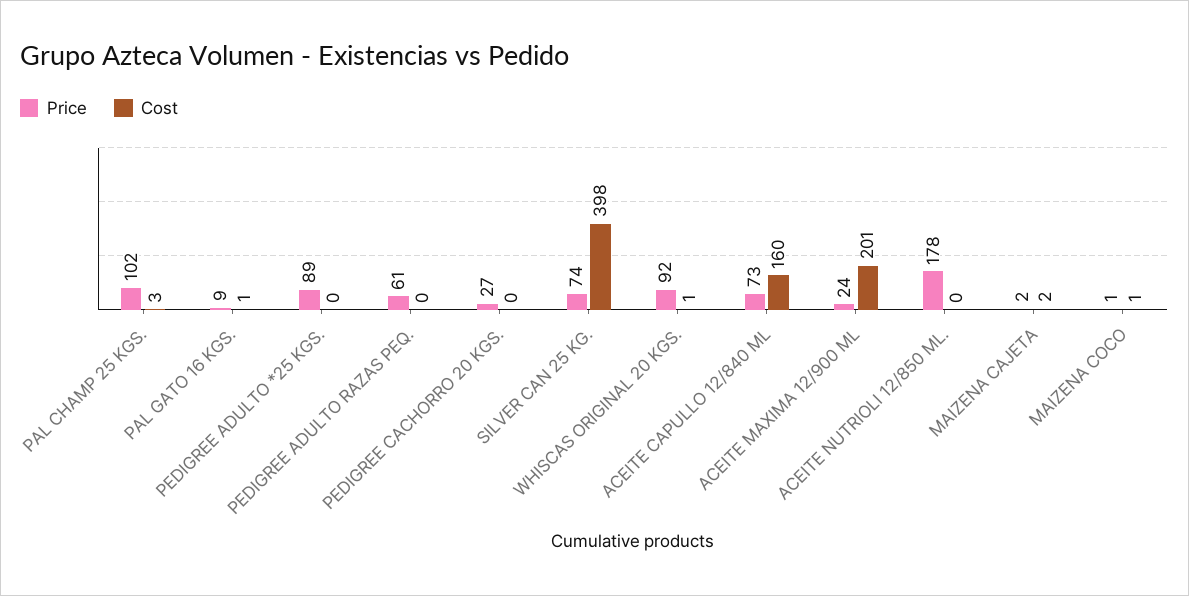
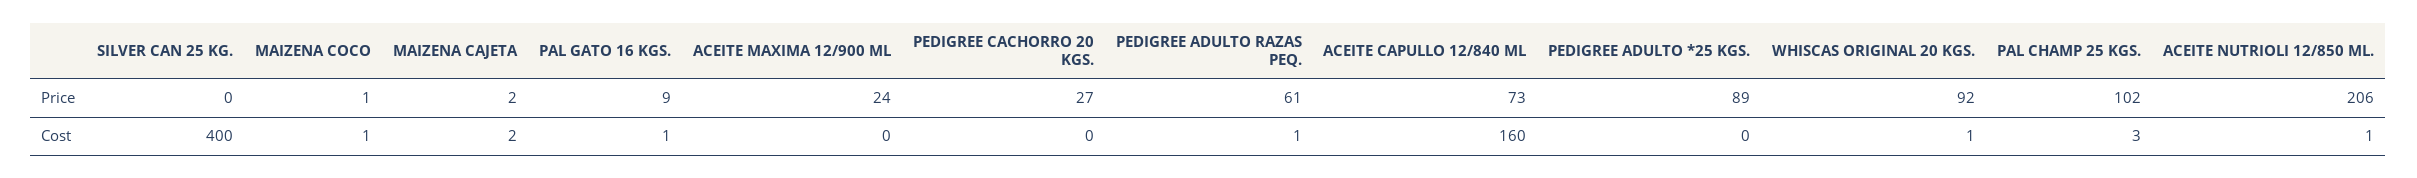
  {
    "Price": {
      "PAL CHAMP 25 KGS.": 102,
      "PAL GATO 16 KGS.": 9,
      "PEDIGREE ADULTO *25 KGS.": 89,
      "PEDIGREE ADULTO RAZAS PEQ.": 61,
      "PEDIGREE CACHORRO 20 KGS.": 27,
-     "SILVER CAN 25 KG.": 74,
+     "SILVER CAN 25 KG.": 0,
      "WHISCAS ORIGINAL 20 KGS.": 92,
      "ACEITE CAPULLO 12/840 ML": 73,
      "ACEITE MAXIMA 12/900 ML": 24,
-     "ACEITE NUTRIOLI 12/850 ML.": 178,
+     "ACEITE NUTRIOLI 12/850 ML.": 206,
      "MAIZENA CAJETA": 2,
      "MAIZENA COCO": 1
    },
    "Cost": {
      "PAL CHAMP 25 KGS.": 3,
      "PAL GATO 16 KGS.": 1,
      "PEDIGREE ADULTO *25 KGS.": 0,
-     "PEDIGREE ADULTO RAZAS PEQ.": 0,
+     "PEDIGREE ADULTO RAZAS PEQ.": 1,
      "PEDIGREE CACHORRO 20 KGS.": 0,
-     "SILVER CAN 25 KG.": 398,
+     "SILVER CAN 25 KG.": 400,
      "WHISCAS ORIGINAL 20 KGS.": 1,
      "ACEITE CAPULLO 12/840 ML": 160,
-     "ACEITE MAXIMA 12/900 ML": 201,
+     "ACEITE MAXIMA 12/900 ML": 0,
-     "ACEITE NUTRIOLI 12/850 ML.": 0,
+     "ACEITE NUTRIOLI 12/850 ML.": 1,
      "MAIZENA CAJETA": 2,
      "MAIZENA COCO": 1
    }
  }

